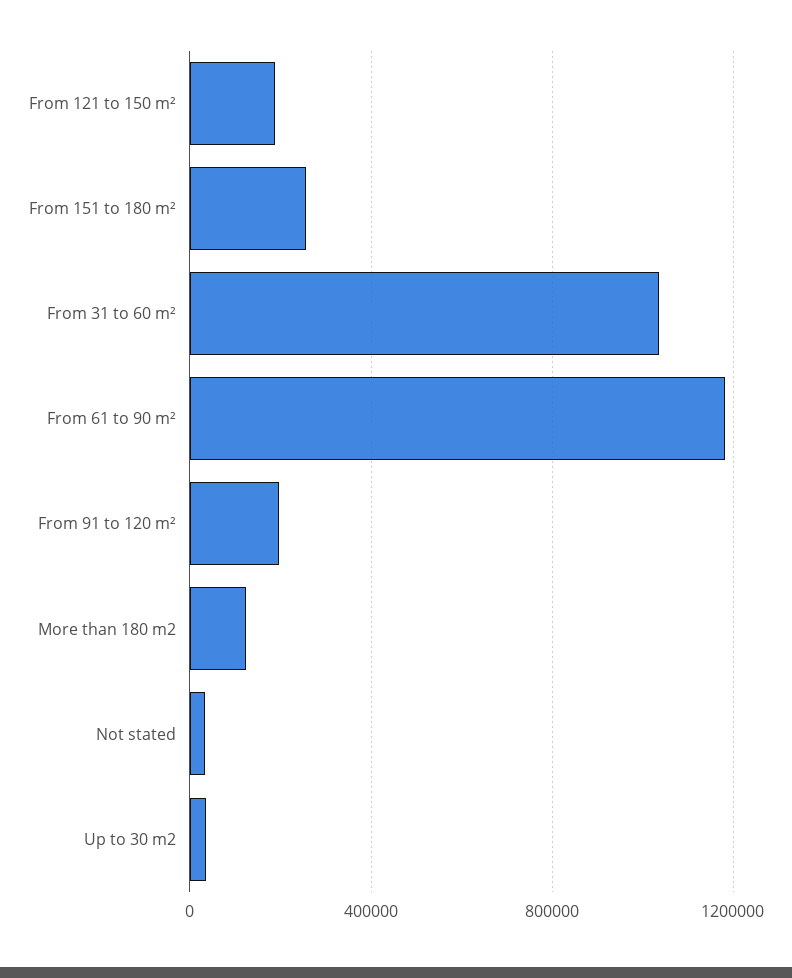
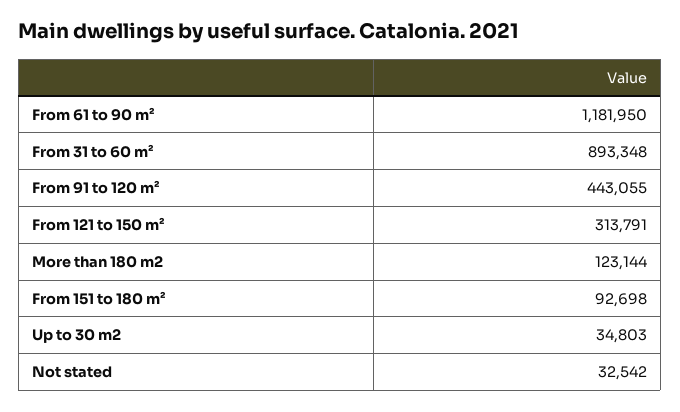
  {
-   "From 121 to 150 m²": 200000,
+   "From 121 to 150 m²": 313791,
-   "From 151 to 180 m²": 250000,
+   "From 151 to 180 m²": 92698,
-   "From 31 to 60 m²": 1050000,
+   "From 31 to 60 m²": 893348,
    "From 61 to 90 m²": 1181950,
-   "From 91 to 120 m²": 200000,
+   "From 91 to 120 m²": 443055,
    "More than 180 m2": 123144,
    "Not stated": 32542,
    "Up to 30 m2": 34803
  }

